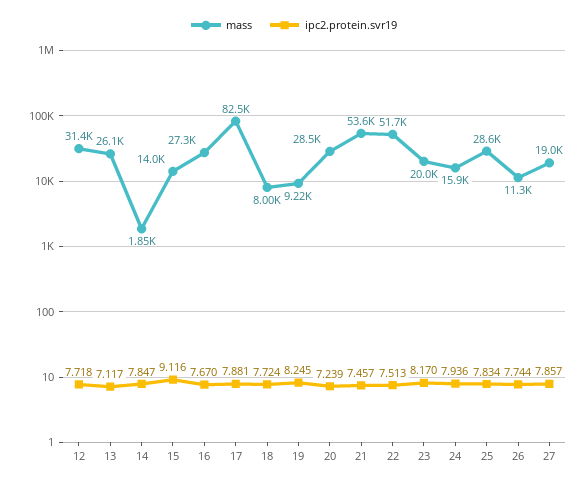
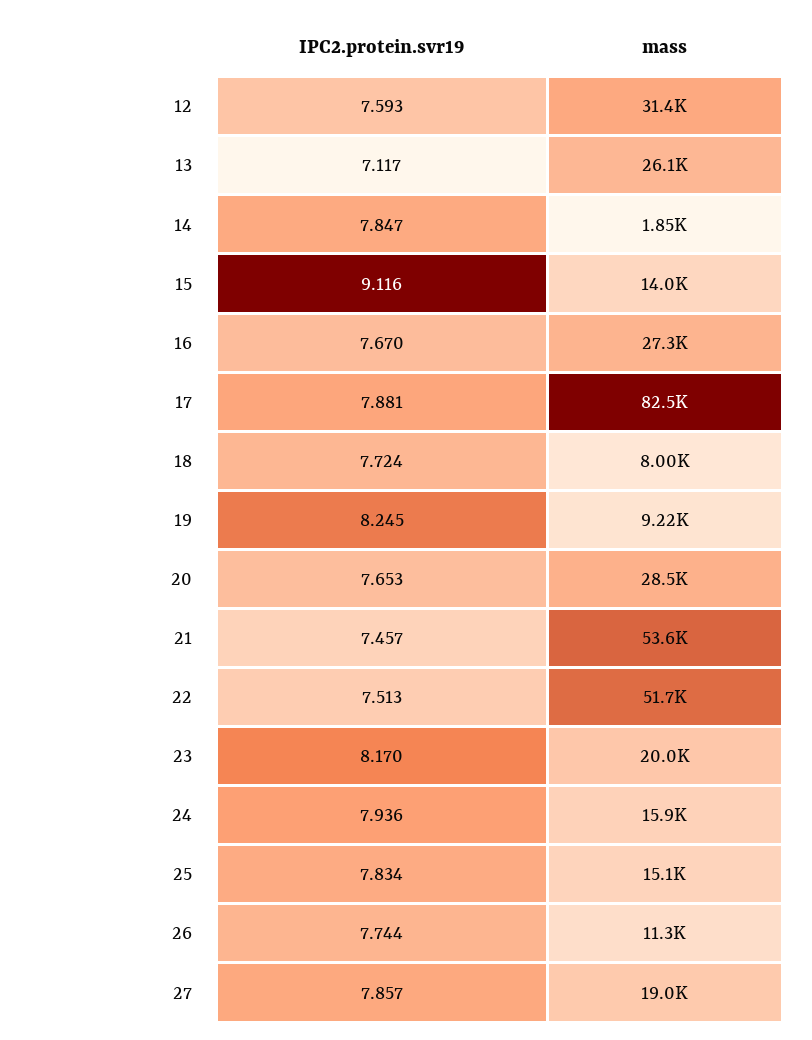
  {
    "mass": {
      "12": 31400,
      "13": 26100,
      "14": 1850,
      "15": 14000,
      "16": 27300,
      "17": 82500,
      "18": 8000,
      "19": 9220,
      "20": 28500,
      "21": 53600,
      "22": 51700,
      "23": 20000,
      "24": 15900,
-     "25": 28600,
+     "25": 15100,
      "26": 11300,
      "27": 19000
    },
    "ipc2.protein.svr19": {
-     "12": 7.718,
+     "12": 7.593,
      "13": 7.117,
      "14": 7.847,
      "15": 9.116,
      "16": 7.67,
      "17": 7.881,
      "18": 7.724,
      "19": 8.245,
-     "20": 7.239,
+     "20": 7.653,
      "21": 7.457,
      "22": 7.513,
      "23": 8.17,
      "24": 7.936,
      "25": 7.834,
      "26": 7.744,
      "27": 7.857
    }
  }

